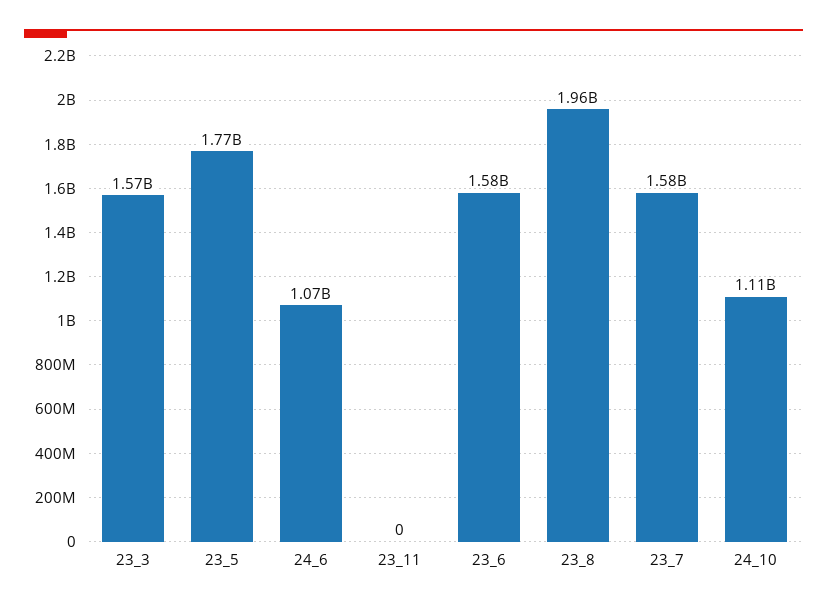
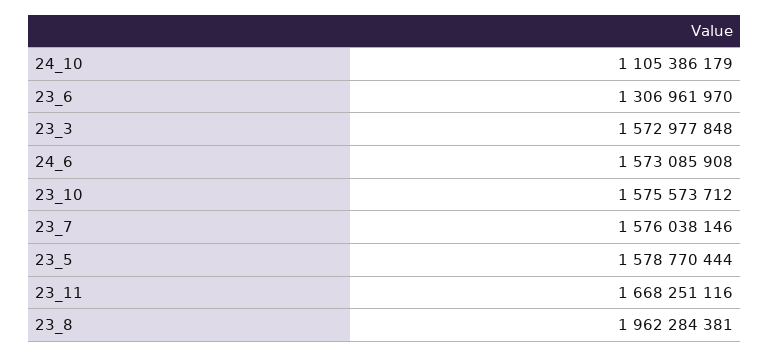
  {
    "23_3": 1572977848,
-   "23_5": 1770000000,
+   "23_5": 1578770444,
-   "24_6": 1070000000,
+   "24_6": 1573085908,
-   "23_11": 0,
+   "23_11": 1668251116,
-   "23_6": 1580000000,
+   "23_6": 1306961970,
    "23_8": 1962284381,
    "23_7": 1576038146,
-   "24_10": 1105386179
+   "24_10": 1105386179,
+   "23_10": 1575573712
  }

